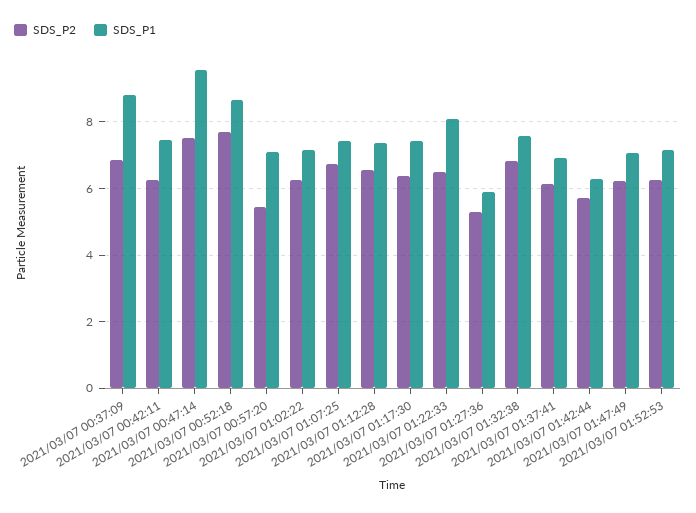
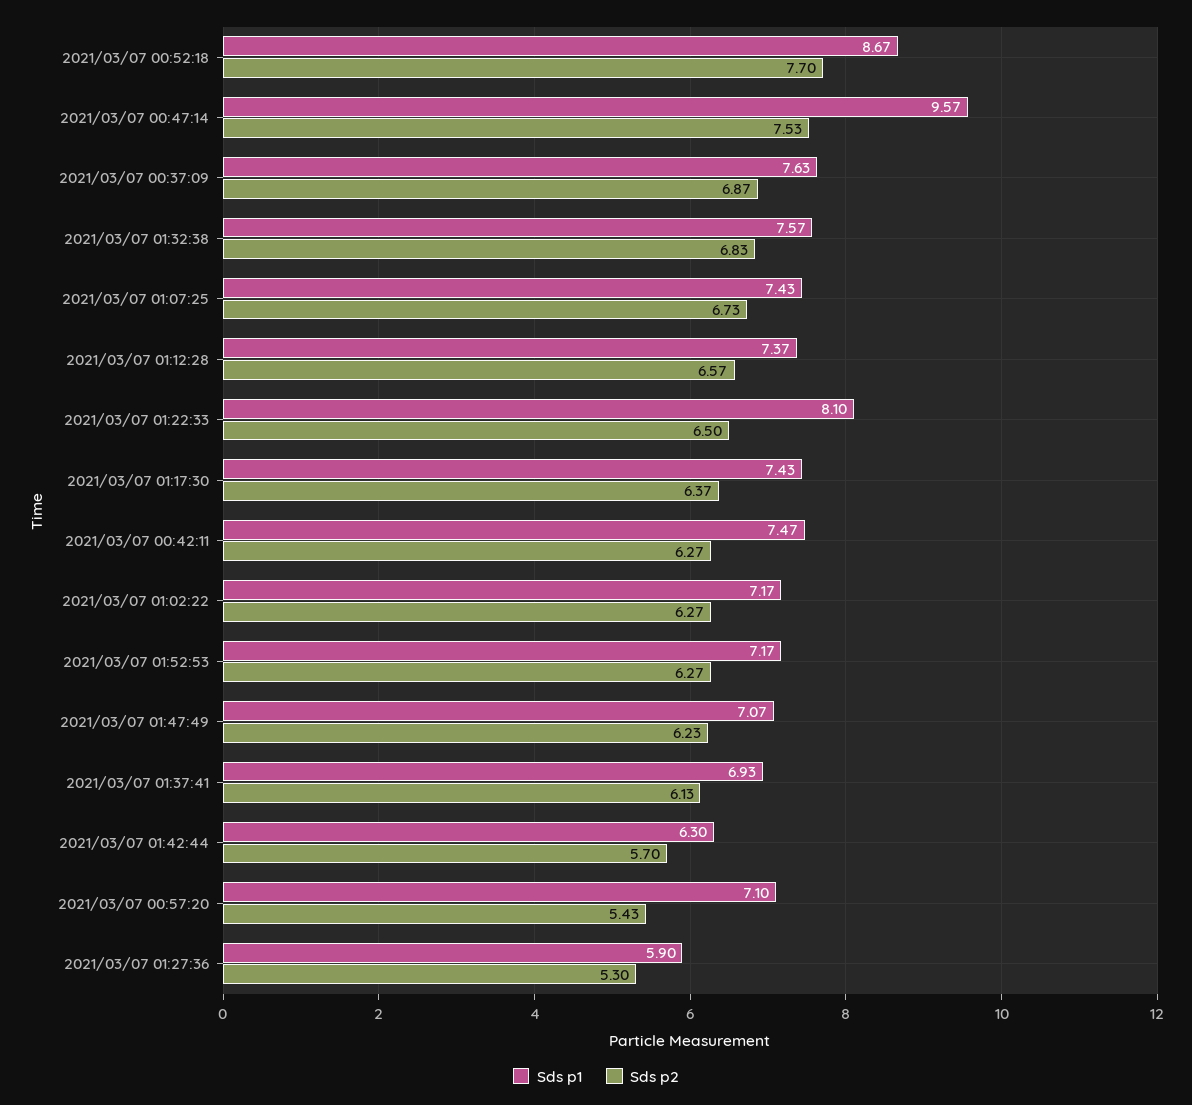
  {
    "SDS_P2": {
      "2021/03/07 00:37:09": 6.87,
      "2021/03/07 00:42:11": 6.27,
      "2021/03/07 00:47:14": 7.53,
      "2021/03/07 00:52:18": 7.7,
      "2021/03/07 00:57:20": 5.43,
      "2021/03/07 01:02:22": 6.27,
      "2021/03/07 01:07:25": 6.73,
      "2021/03/07 01:12:28": 6.57,
      "2021/03/07 01:17:30": 6.37,
      "2021/03/07 01:22:33": 6.5,
      "2021/03/07 01:27:36": 5.3,
      "2021/03/07 01:32:38": 6.83,
      "2021/03/07 01:37:41": 6.13,
      "2021/03/07 01:42:44": 5.7,
      "2021/03/07 01:47:49": 6.23,
      "2021/03/07 01:52:53": 6.27
    },
    "SDS_P1": {
-     "2021/03/07 00:37:09": 8.8,
+     "2021/03/07 00:37:09": 7.63,
      "2021/03/07 00:42:11": 7.47,
      "2021/03/07 00:47:14": 9.57,
      "2021/03/07 00:52:18": 8.67,
      "2021/03/07 00:57:20": 7.1,
      "2021/03/07 01:02:22": 7.17,
      "2021/03/07 01:07:25": 7.43,
      "2021/03/07 01:12:28": 7.37,
      "2021/03/07 01:17:30": 7.43,
      "2021/03/07 01:22:33": 8.1,
      "2021/03/07 01:27:36": 5.9,
      "2021/03/07 01:32:38": 7.57,
      "2021/03/07 01:37:41": 6.93,
      "2021/03/07 01:42:44": 6.3,
      "2021/03/07 01:47:49": 7.07,
      "2021/03/07 01:52:53": 7.17
    }
  }

